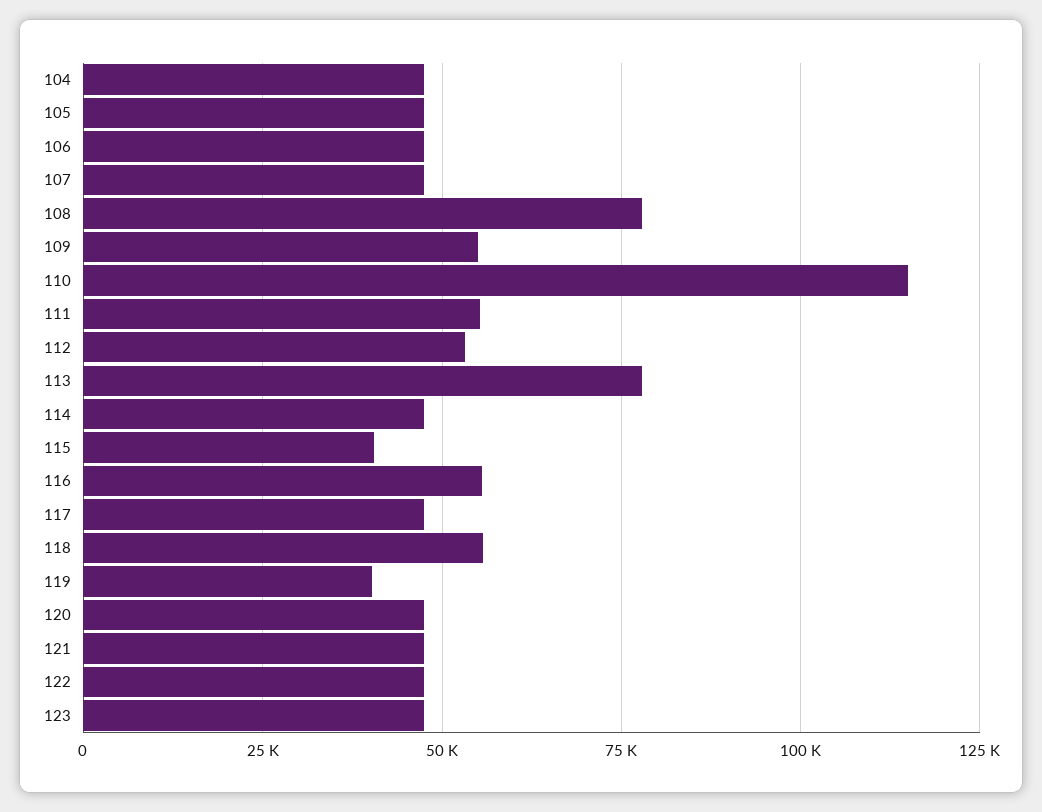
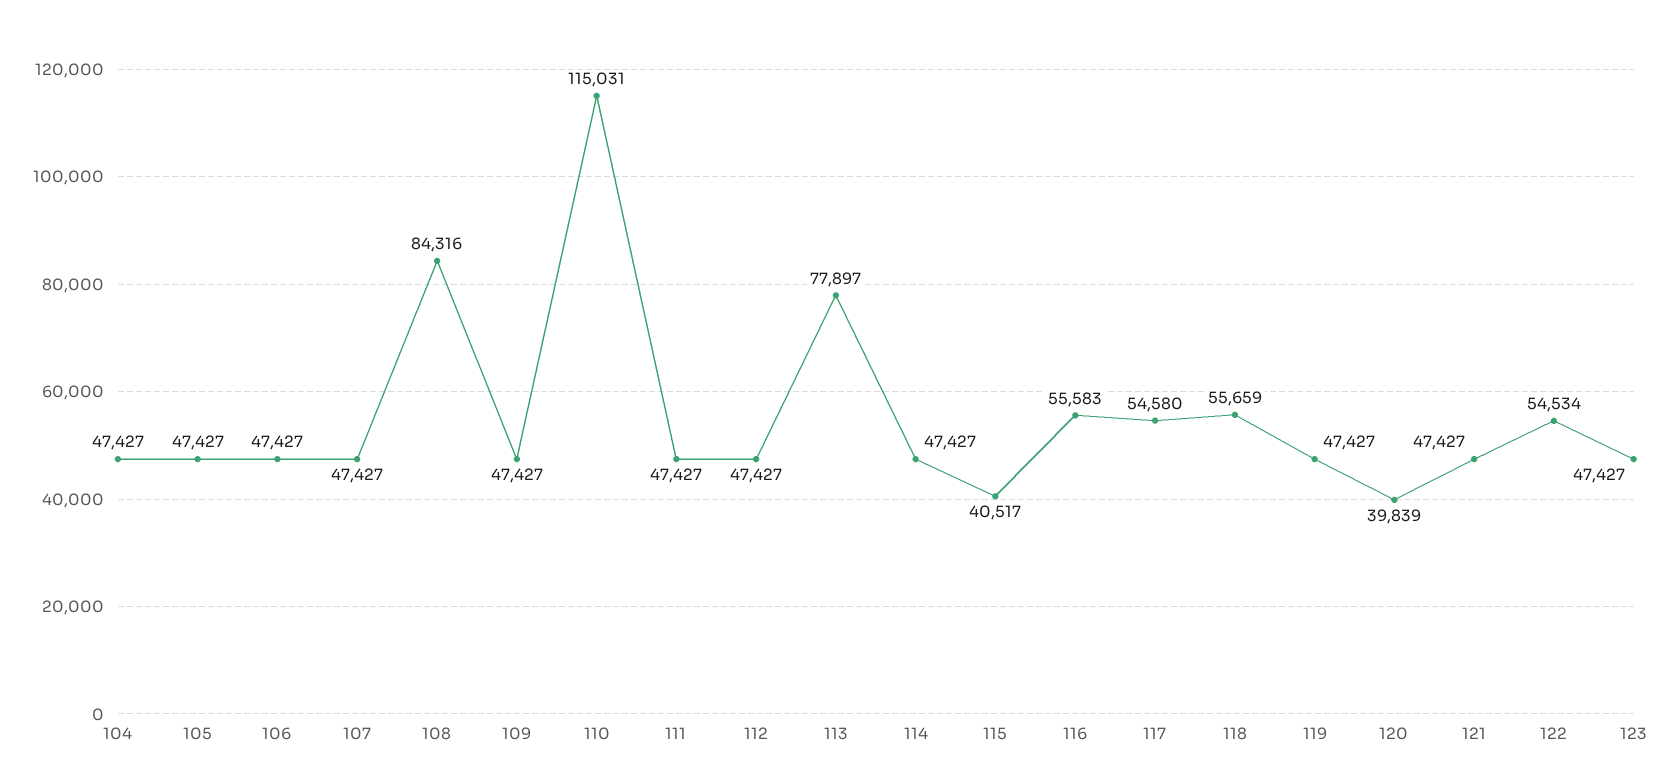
  {
    "104": 47427,
    "105": 47427,
    "106": 47427,
    "107": 47427,
-   "108": 77500,
+   "108": 84316,
-   "109": 55000,
+   "109": 47427,
    "110": 115031,
-   "111": 55000,
+   "111": 47427,
-   "112": 52500,
+   "112": 47427,
    "113": 77897,
    "114": 47427,
    "115": 40517,
    "116": 55583,
-   "117": 47500,
+   "117": 54580,
    "118": 55659,
-   "119": 40000,
+   "119": 47427,
-   "120": 47500,
+   "120": 39839,
    "121": 47427,
-   "122": 47500,
+   "122": 54534,
    "123": 47427
  }

